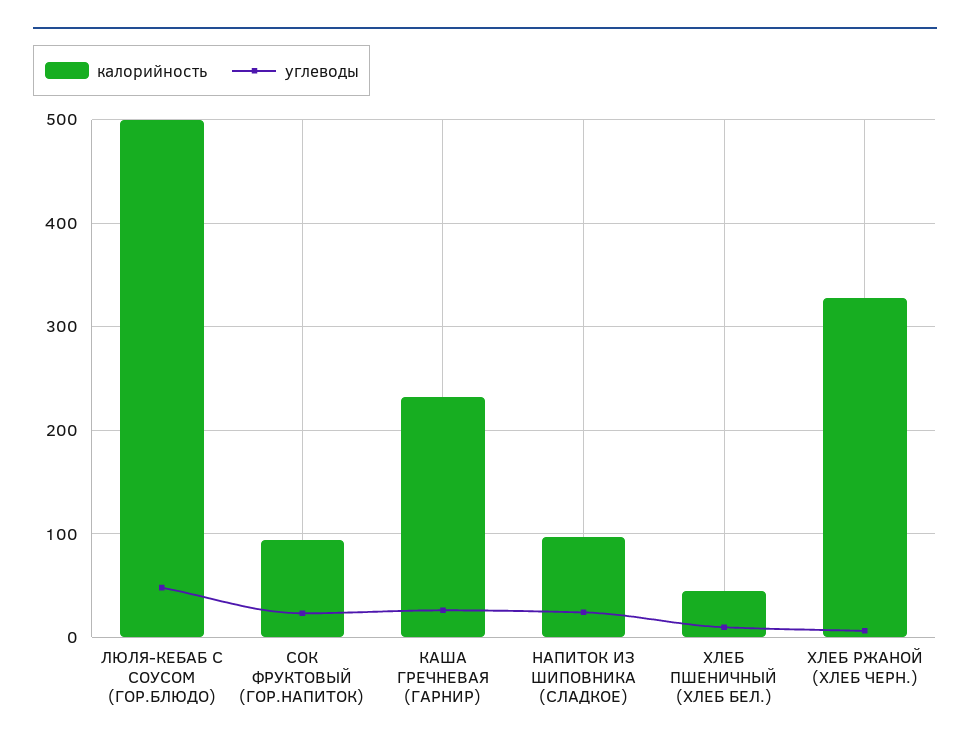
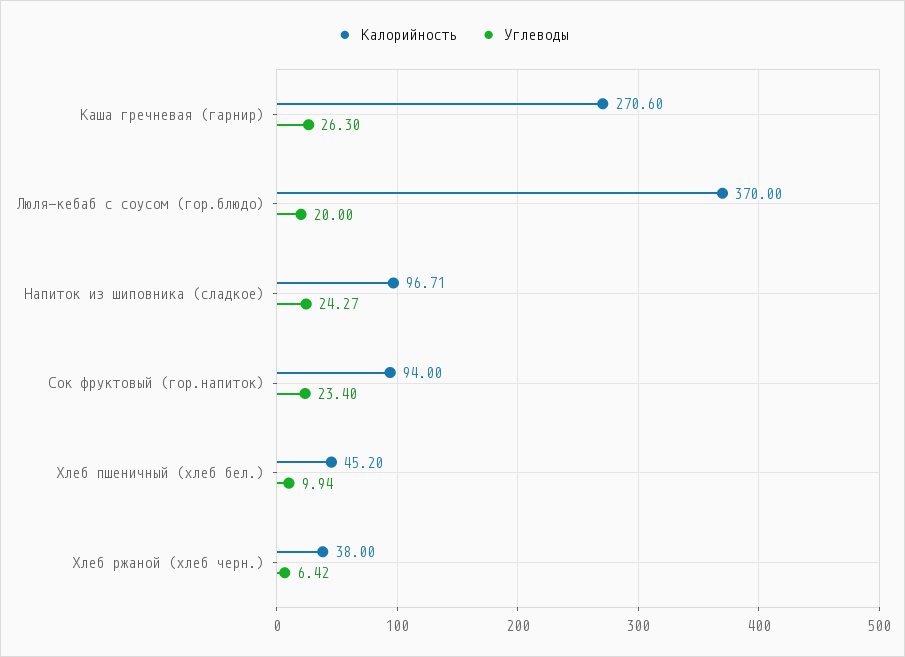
  {
    "калорийность": {
-     "ЛЮЛЯ-КЕБАБ С СОУСОМ (ГОР.БЛЮДО)": 500,
+     "ЛЮЛЯ-КЕБАБ С СОУСОМ (ГОР.БЛЮДО)": 370,
      "СОК ФРУКТОВЫЙ (ГОР.НАПИТОК)": 94,
-     "КАША ГРЕЧНЕВАЯ (ГАРНИР)": 230,
+     "КАША ГРЕЧНЕВАЯ (ГАРНИР)": 270.6,
      "НАПИТОК ИЗ ШИПОВНИКА (СЛАДКОЕ)": 96.71,
      "ХЛЕБ ПШЕНИЧНЫЙ (ХЛЕБ БЕЛ.)": 45.2,
-     "ХЛЕБ РЖАНОЙ (ХЛЕБ ЧЕРН.)": 330
+     "ХЛЕБ РЖАНОЙ (ХЛЕБ ЧЕРН.)": 38
    },
    "углеводы": {
-     "ЛЮЛЯ-КЕБАБ С СОУСОМ (ГОР.БЛЮДО)": 50,
+     "ЛЮЛЯ-КЕБАБ С СОУСОМ (ГОР.БЛЮДО)": 20,
      "СОК ФРУКТОВЫЙ (ГОР.НАПИТОК)": 23.4,
      "КАША ГРЕЧНЕВАЯ (ГАРНИР)": 26.3,
      "НАПИТОК ИЗ ШИПОВНИКА (СЛАДКОЕ)": 24.27,
      "ХЛЕБ ПШЕНИЧНЫЙ (ХЛЕБ БЕЛ.)": 9.94,
      "ХЛЕБ РЖАНОЙ (ХЛЕБ ЧЕРН.)": 6.42
    }
  }

